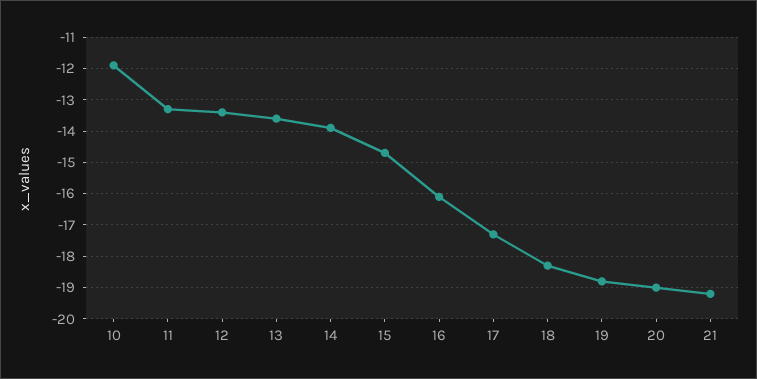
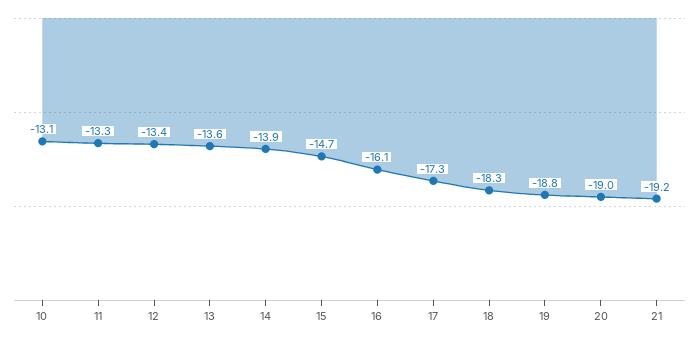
  {
-   "10": -12,
+   "10": -13.1,
    "11": -13.3,
    "12": -13.4,
    "13": -13.6,
    "14": -13.9,
    "15": -14.7,
    "16": -16.1,
    "17": -17.3,
    "18": -18.3,
    "19": -18.8,
    "20": -19,
    "21": -19.2
  }

